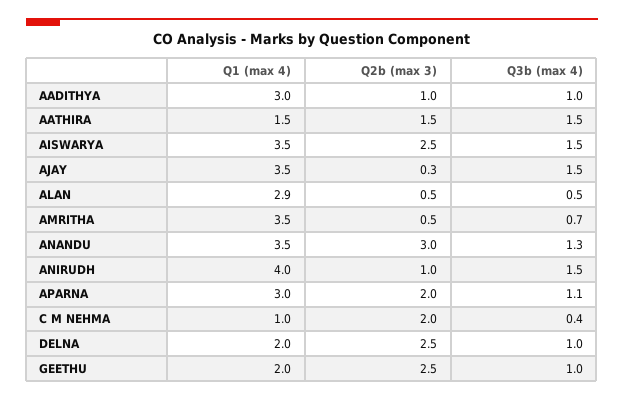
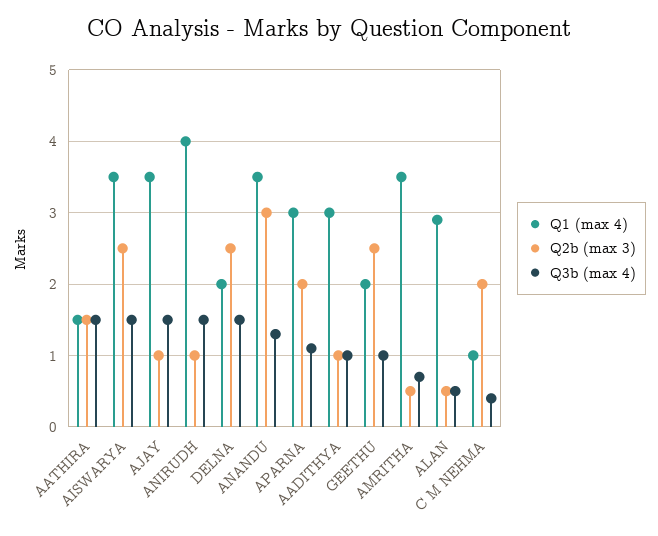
  {
    "Q1 (max 4)": {
      "AADITHYA": 3,
      "AATHIRA": 1.5,
      "AISWARYA": 3.5,
      "AJAY": 3.5,
      "ALAN": 2.9,
      "AMRITHA": 3.5,
      "ANANDU": 3.5,
      "ANIRUDH": 4,
      "APARNA": 3,
      "C M NEHMA": 1,
      "DELNA": 2,
      "GEETHU": 2
    },
    "Q2b (max 3)": {
      "AADITHYA": 1,
      "AATHIRA": 1.5,
      "AISWARYA": 2.5,
-     "AJAY": 0.3,
+     "AJAY": 1,
      "ALAN": 0.5,
      "AMRITHA": 0.5,
      "ANANDU": 3,
      "ANIRUDH": 1,
      "APARNA": 2,
      "C M NEHMA": 2,
      "DELNA": 2.5,
      "GEETHU": 2.5
    },
    "Q3b (max 4)": {
      "AADITHYA": 1,
      "AATHIRA": 1.5,
      "AISWARYA": 1.5,
      "AJAY": 1.5,
      "ALAN": 0.5,
      "AMRITHA": 0.7,
      "ANANDU": 1.3,
      "ANIRUDH": 1.5,
      "APARNA": 1.1,
      "C M NEHMA": 0.4,
-     "DELNA": 1,
+     "DELNA": 1.5,
      "GEETHU": 1
    }
  }

